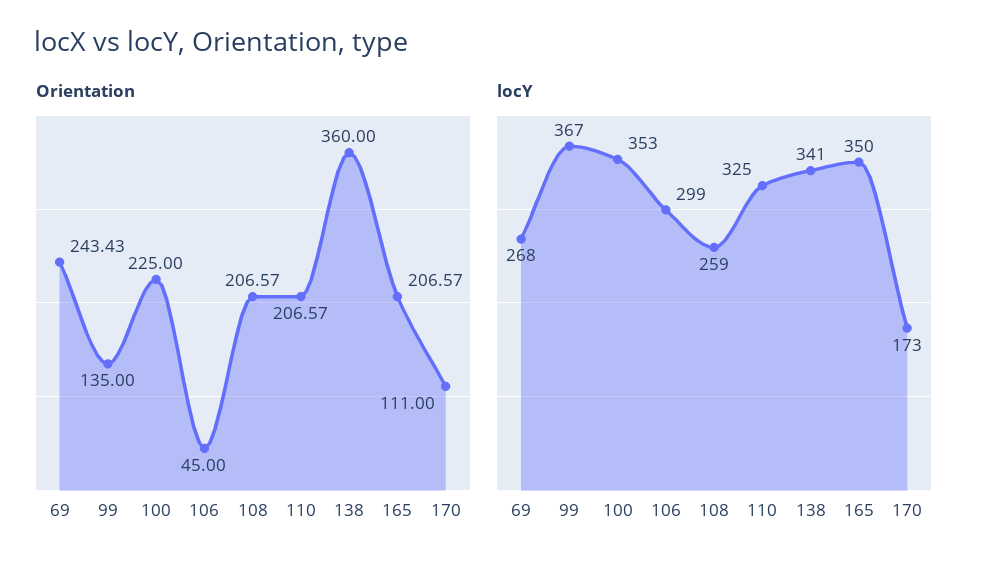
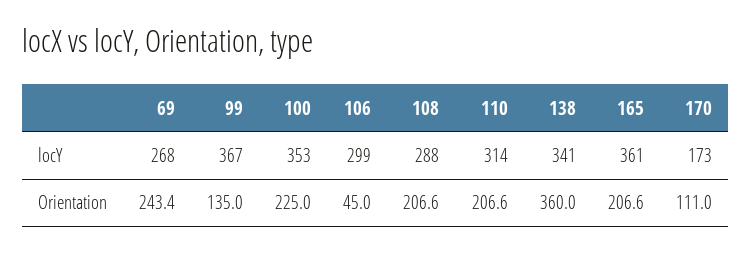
  {
    "Orientation": {
      "69": 243.43,
      "99": 135,
      "100": 225,
      "106": 45,
      "108": 206.57,
      "110": 206.57,
      "138": 360,
      "165": 206.57,
      "170": 111
    },
    "locY": {
      "69": 268,
      "99": 367,
      "100": 353,
      "106": 299,
-     "108": 259,
+     "108": 288,
-     "110": 325,
+     "110": 314,
      "138": 341,
-     "165": 350,
+     "165": 361,
      "170": 173
    }
  }

